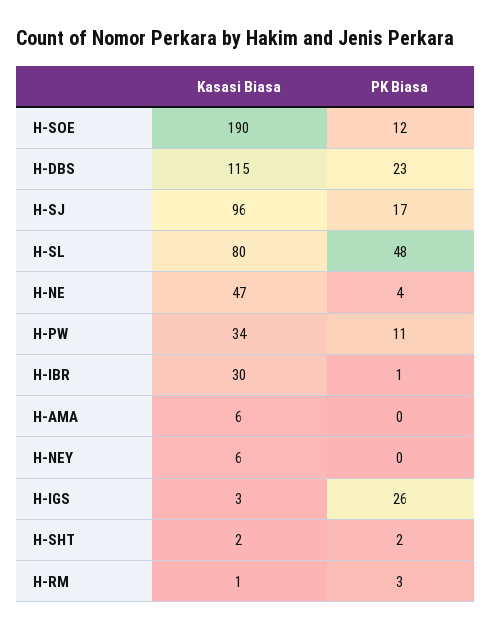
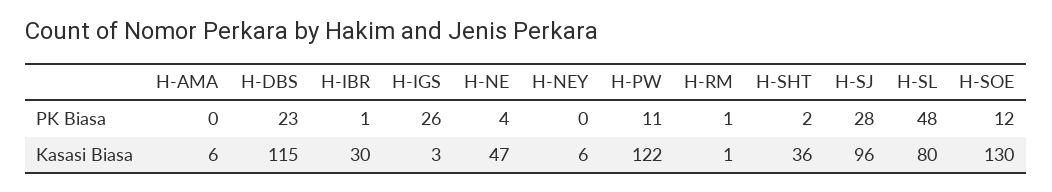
  {
    "Kasasi Biasa": {
-     "H-SOE": 190,
+     "H-SOE": 130,
      "H-DBS": 115,
      "H-SJ": 96,
      "H-SL": 80,
      "H-NE": 47,
-     "H-PW": 34,
+     "H-PW": 122,
      "H-IBR": 30,
      "H-AMA": 6,
      "H-NEY": 6,
      "H-IGS": 3,
-     "H-SHT": 2,
+     "H-SHT": 36,
      "H-RM": 1
    },
    "PK Biasa": {
      "H-SOE": 12,
      "H-DBS": 23,
-     "H-SJ": 17,
+     "H-SJ": 28,
      "H-SL": 48,
      "H-NE": 4,
      "H-PW": 11,
      "H-IBR": 1,
      "H-AMA": 0,
      "H-NEY": 0,
      "H-IGS": 26,
      "H-SHT": 2,
-     "H-RM": 3
+     "H-RM": 1
    }
  }

